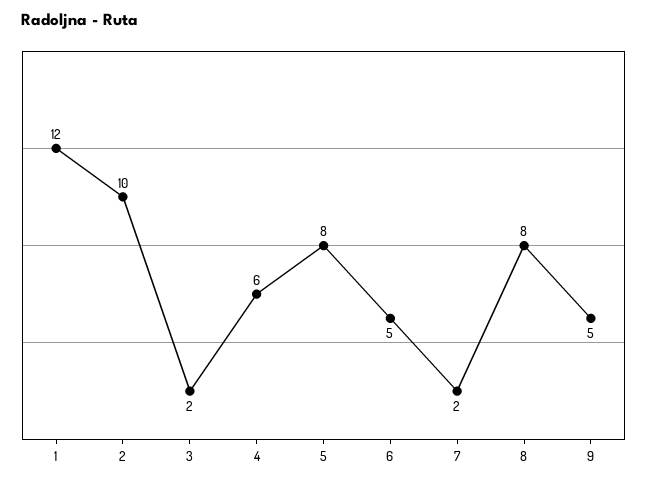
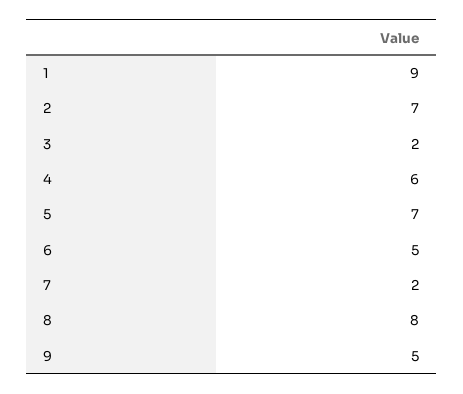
  {
-   "1": 12,
+   "1": 9,
-   "2": 10,
+   "2": 7,
    "3": 2,
    "4": 6,
-   "5": 8,
+   "5": 7,
    "6": 5,
    "7": 2,
    "8": 8,
    "9": 5
  }

